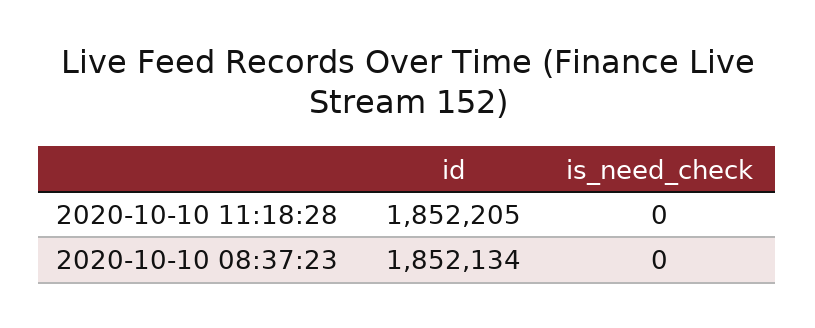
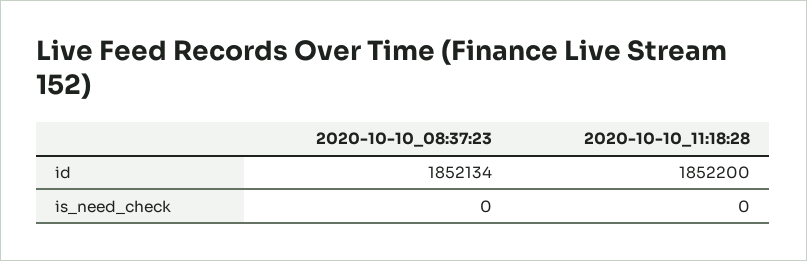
  {
    "id": {
-     "2020-10-10 11:18:28": 1852205,
+     "2020-10-10 11:18:28": 1852200,
      "2020-10-10 08:37:23": 1852134
    },
    "is_need_check": {
      "2020-10-10 11:18:28": 0,
      "2020-10-10 08:37:23": 0
    }
  }

